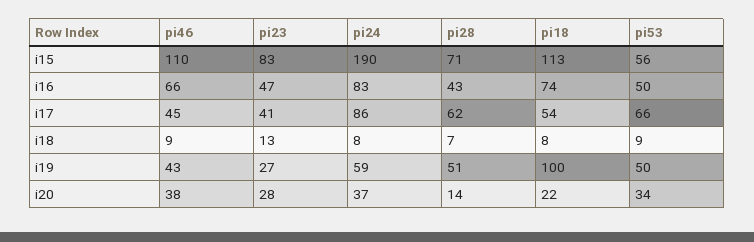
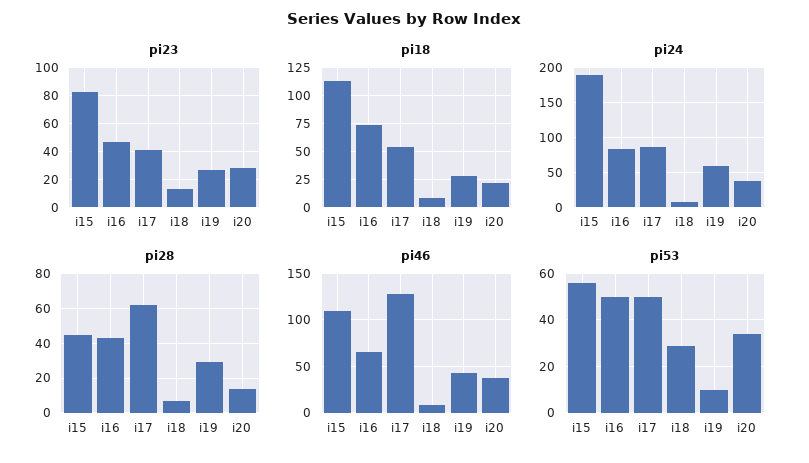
  {
    "pi46": {
      "i15": 110,
      "i16": 66,
-     "i17": 45,
+     "i17": 130,
      "i18": 9,
      "i19": 43,
      "i20": 38
    },
    "pi23": {
      "i15": 83,
      "i16": 47,
      "i17": 41,
      "i18": 13,
      "i19": 27,
      "i20": 28
    },
    "pi24": {
      "i15": 190,
      "i16": 83,
      "i17": 86,
      "i18": 8,
      "i19": 59,
      "i20": 37
    },
    "pi28": {
-     "i15": 71,
+     "i15": 45,
      "i16": 43,
      "i17": 62,
      "i18": 7,
-     "i19": 51,
+     "i19": 30,
      "i20": 14
    },
    "pi18": {
      "i15": 113,
      "i16": 74,
      "i17": 54,
      "i18": 8,
-     "i19": 100,
+     "i19": 25,
      "i20": 22
    },
    "pi53": {
      "i15": 56,
      "i16": 50,
-     "i17": 66,
+     "i17": 50,
-     "i18": 9,
+     "i18": 30,
-     "i19": 50,
+     "i19": 10,
      "i20": 34
    }
  }

